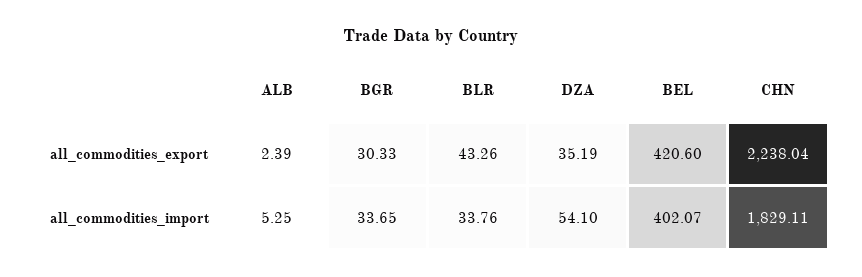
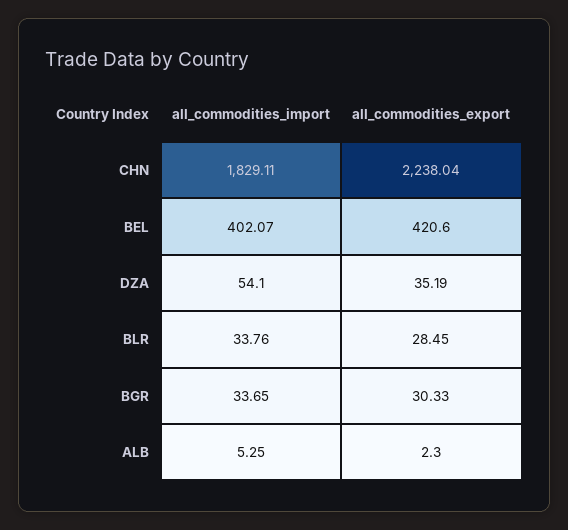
  {
    "ALB": {
-     "all_commodities_export": 2.39,
+     "all_commodities_export": 2.3,
      "all_commodities_import": 5.25
    },
    "BGR": {
      "all_commodities_export": 30.33,
      "all_commodities_import": 33.65
    },
    "BLR": {
-     "all_commodities_export": 43.26,
+     "all_commodities_export": 28.45,
      "all_commodities_import": 33.76
    },
    "DZA": {
      "all_commodities_export": 35.19,
      "all_commodities_import": 54.1
    },
    "BEL": {
      "all_commodities_export": 420.6,
      "all_commodities_import": 402.07
    },
    "CHN": {
      "all_commodities_export": 2238.04,
      "all_commodities_import": 1829.11
    }
  }

